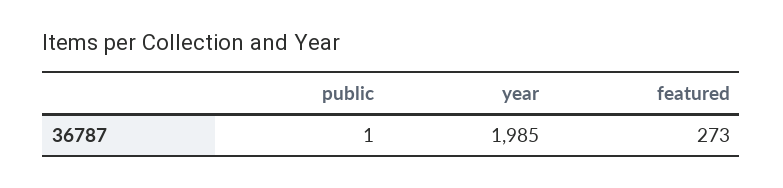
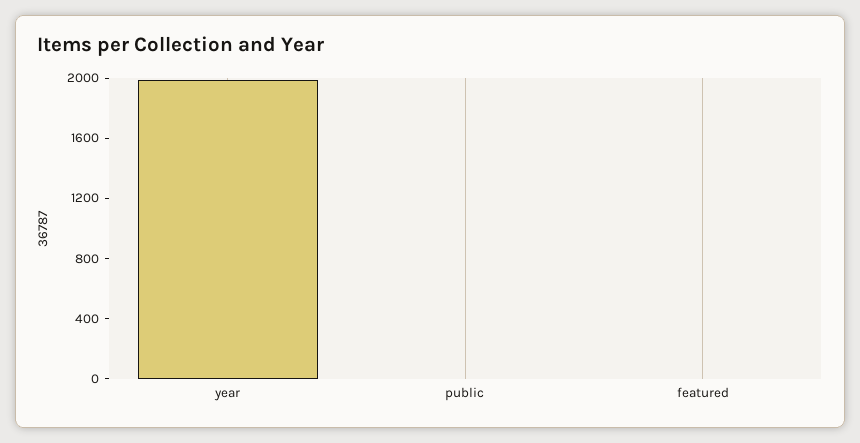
  {
    "public": 1,
    "year": 1985,
-   "featured": 273
+   "featured": 0
  }

